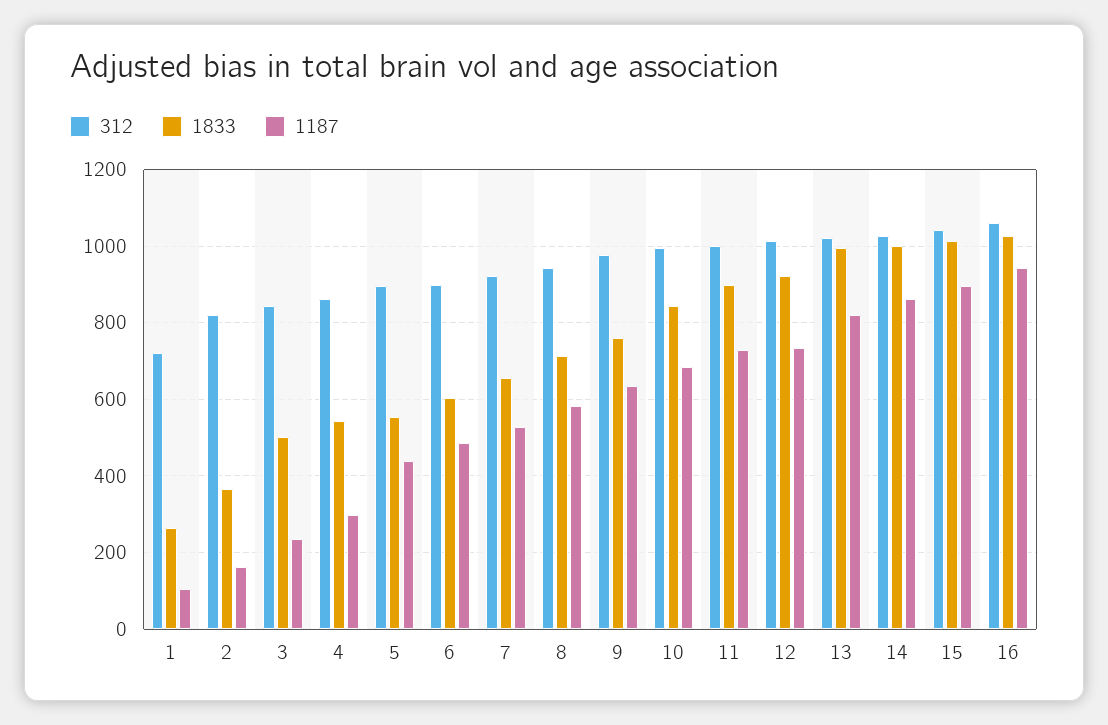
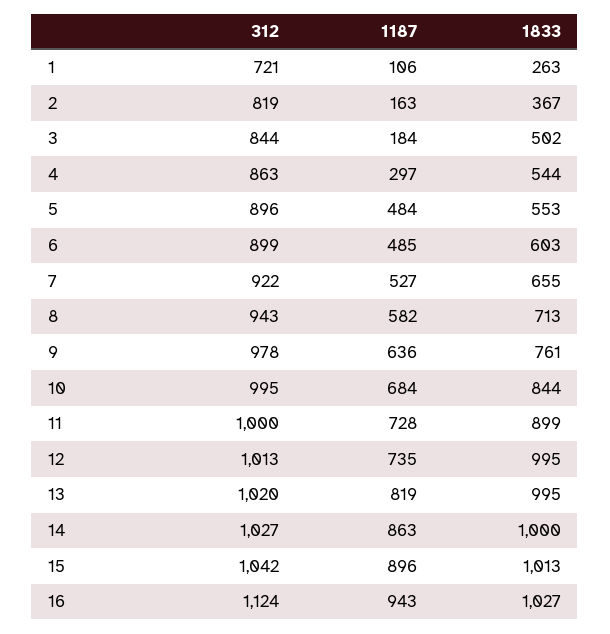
  {
    "312": {
      "1": 721,
      "2": 819,
      "3": 844,
      "4": 863,
      "5": 896,
      "6": 899,
      "7": 922,
      "8": 943,
      "9": 978,
      "10": 995,
      "11": 1000,
      "12": 1013,
      "13": 1020,
      "14": 1027,
      "15": 1042,
-     "16": 1060
+     "16": 1124
    },
    "1833": {
      "1": 263,
      "2": 367,
      "3": 502,
      "4": 544,
      "5": 553,
      "6": 603,
      "7": 655,
      "8": 713,
      "9": 761,
      "10": 844,
      "11": 899,
-     "12": 920,
+     "12": 995,
      "13": 995,
      "14": 1000,
      "15": 1013,
      "16": 1027
    },
    "1187": {
      "1": 106,
      "2": 163,
-     "3": 240,
+     "3": 184,
      "4": 297,
-     "5": 440,
+     "5": 484,
      "6": 485,
      "7": 527,
      "8": 582,
      "9": 636,
      "10": 684,
      "11": 728,
      "12": 735,
      "13": 819,
      "14": 863,
      "15": 896,
      "16": 943
    }
  }

